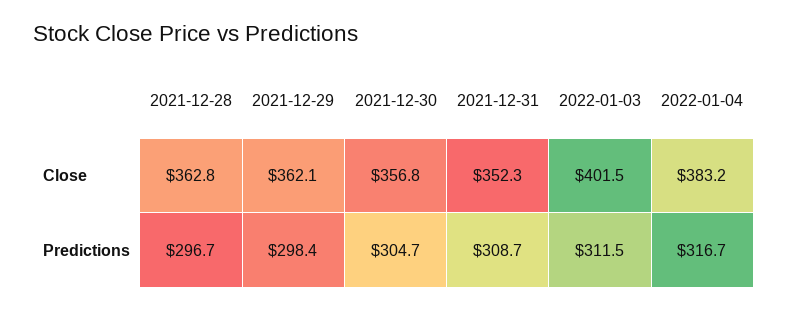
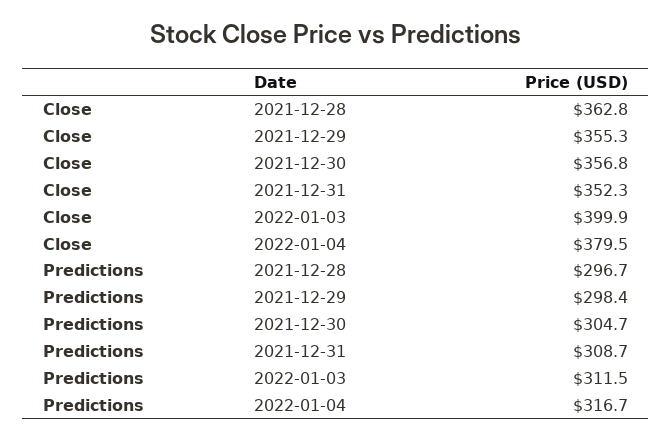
  {
    "2021-12-28": {
      "Close": 362.8,
      "Predictions": 296.7
    },
    "2021-12-29": {
-     "Close": 362.1,
+     "Close": 355.3,
      "Predictions": 298.4
    },
    "2021-12-30": {
      "Close": 356.8,
      "Predictions": 304.7
    },
    "2021-12-31": {
      "Close": 352.3,
      "Predictions": 308.7
    },
    "2022-01-03": {
-     "Close": 401.5,
+     "Close": 399.9,
      "Predictions": 311.5
    },
    "2022-01-04": {
-     "Close": 383.2,
+     "Close": 379.5,
      "Predictions": 316.7
    }
  }

